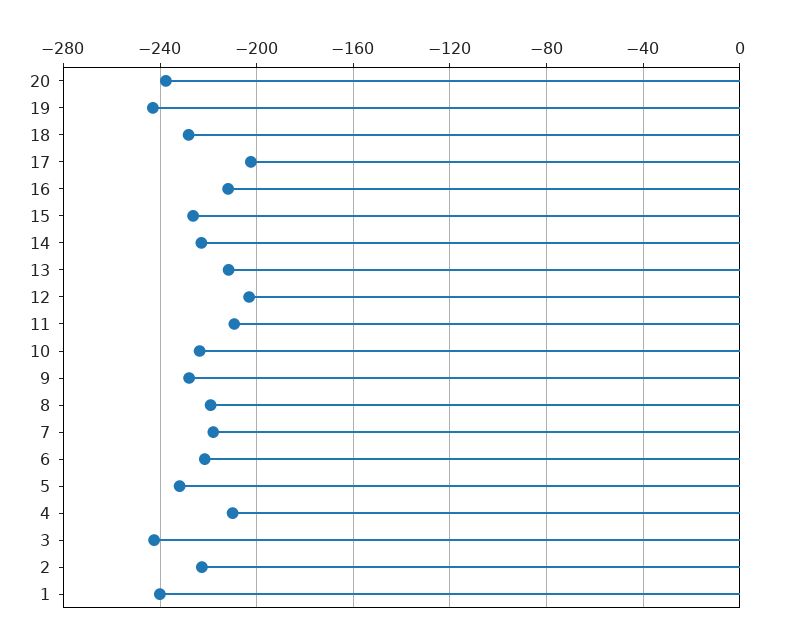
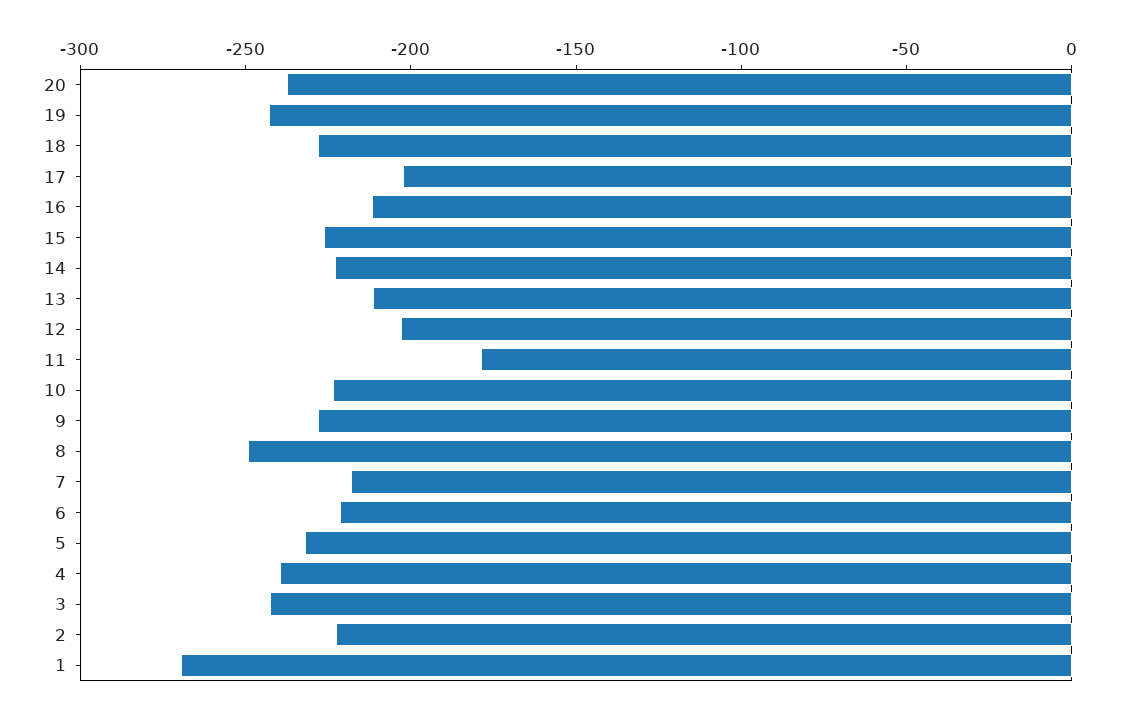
  {
    "20": -240,
    "19": -245,
    "18": -230,
    "17": -200,
    "16": -210,
    "15": -225,
    "14": -225,
    "13": -210,
    "12": -205,
-   "11": -210,
+   "11": -180,
    "10": -225,
    "9": -230,
-   "8": -220,
+   "8": -250,
    "7": -220,
    "6": -220,
    "5": -230,
-   "4": -210,
+   "4": -240,
    "3": -245,
    "2": -225,
-   "1": -240
+   "1": -270
  }

